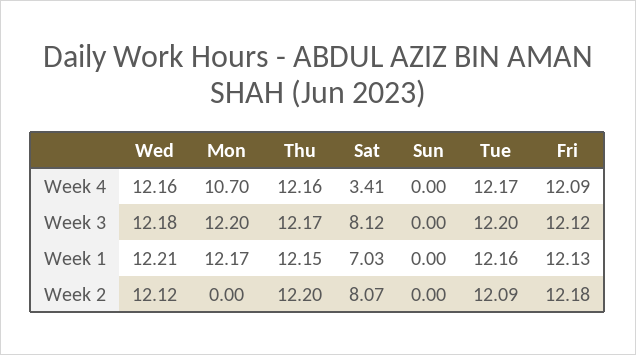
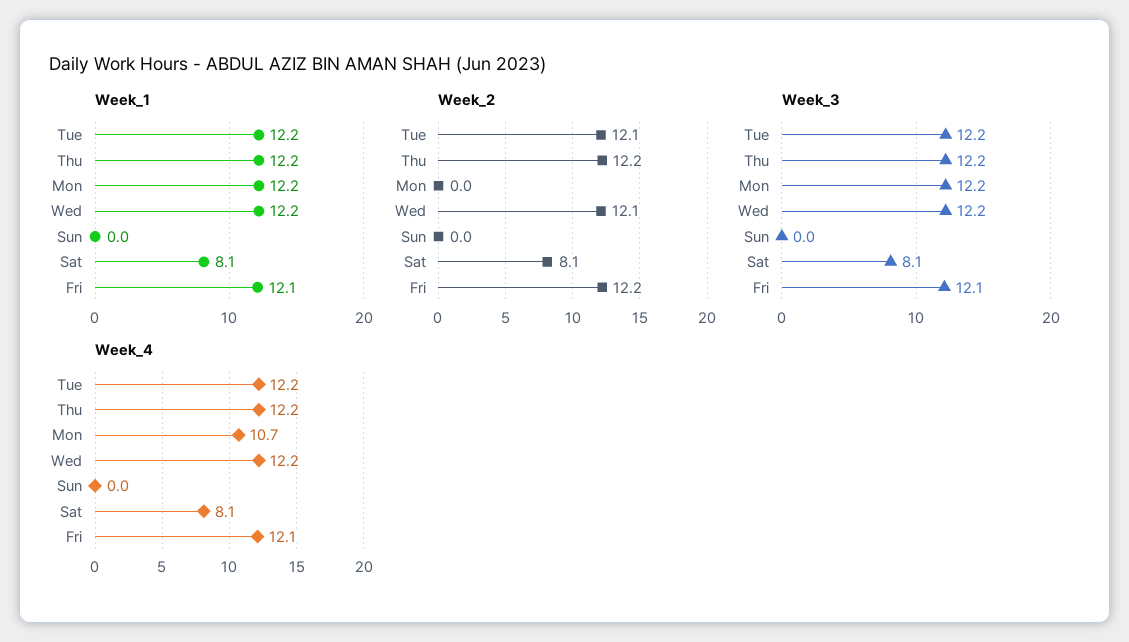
  {
    "Week 4": {
      "Wed": 12.16,
      "Mon": 10.7,
      "Thu": 12.16,
-     "Sat": 3.41,
+     "Sat": 8.1,
      "Sun": 0,
      "Tue": 12.17,
      "Fri": 12.09
    },
    "Week 3": {
      "Wed": 12.18,
      "Mon": 12.2,
      "Thu": 12.17,
      "Sat": 8.12,
      "Sun": 0,
      "Tue": 12.2,
      "Fri": 12.12
    },
    "Week 1": {
      "Wed": 12.21,
      "Mon": 12.17,
      "Thu": 12.15,
-     "Sat": 7.03,
+     "Sat": 8.1,
      "Sun": 0,
      "Tue": 12.16,
      "Fri": 12.13
    },
    "Week 2": {
      "Wed": 12.12,
      "Mon": 0,
      "Thu": 12.2,
      "Sat": 8.07,
      "Sun": 0,
      "Tue": 12.09,
      "Fri": 12.18
    }
  }

